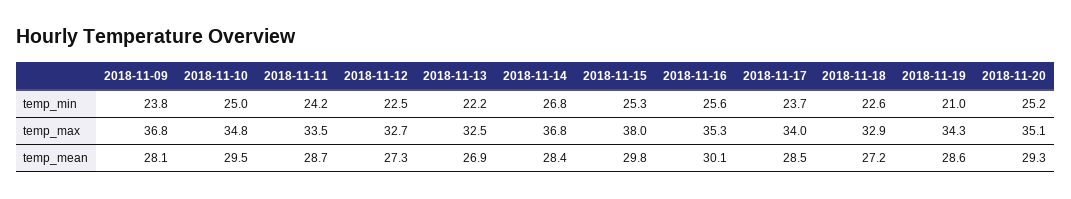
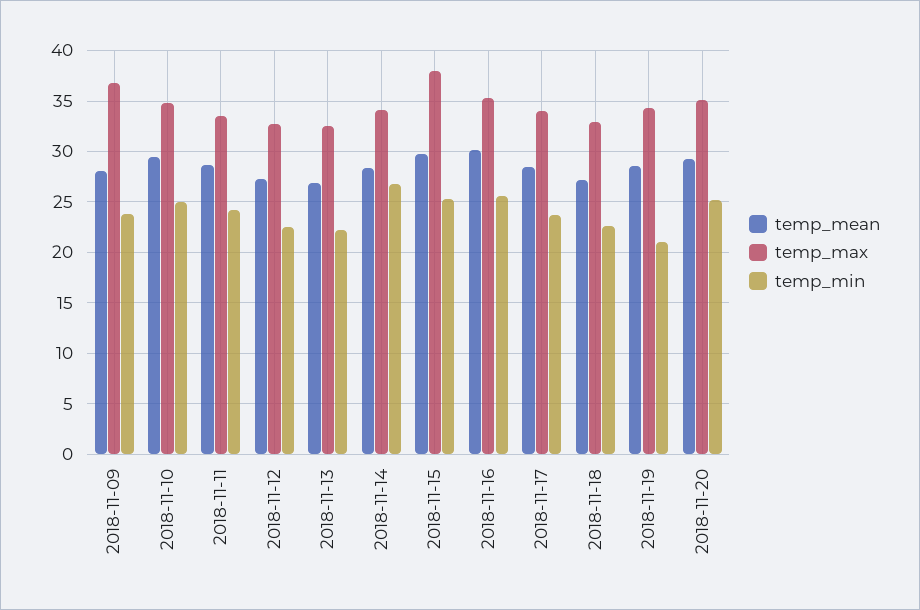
  {
    "temp_min": {
      "2018-11-09": 23.8,
      "2018-11-10": 25,
      "2018-11-11": 24.2,
      "2018-11-12": 22.5,
      "2018-11-13": 22.2,
      "2018-11-14": 26.8,
      "2018-11-15": 25.3,
      "2018-11-16": 25.6,
      "2018-11-17": 23.7,
      "2018-11-18": 22.6,
      "2018-11-19": 21,
      "2018-11-20": 25.2
    },
    "temp_max": {
      "2018-11-09": 36.8,
      "2018-11-10": 34.8,
      "2018-11-11": 33.5,
      "2018-11-12": 32.7,
      "2018-11-13": 32.5,
-     "2018-11-14": 36.8,
+     "2018-11-14": 34,
      "2018-11-15": 38,
      "2018-11-16": 35.3,
      "2018-11-17": 34,
      "2018-11-18": 32.9,
      "2018-11-19": 34.3,
      "2018-11-20": 35.1
    },
    "temp_mean": {
      "2018-11-09": 28.1,
      "2018-11-10": 29.5,
      "2018-11-11": 28.7,
      "2018-11-12": 27.3,
      "2018-11-13": 26.9,
      "2018-11-14": 28.4,
      "2018-11-15": 29.8,
      "2018-11-16": 30.1,
      "2018-11-17": 28.5,
      "2018-11-18": 27.2,
      "2018-11-19": 28.6,
      "2018-11-20": 29.3
    }
  }

